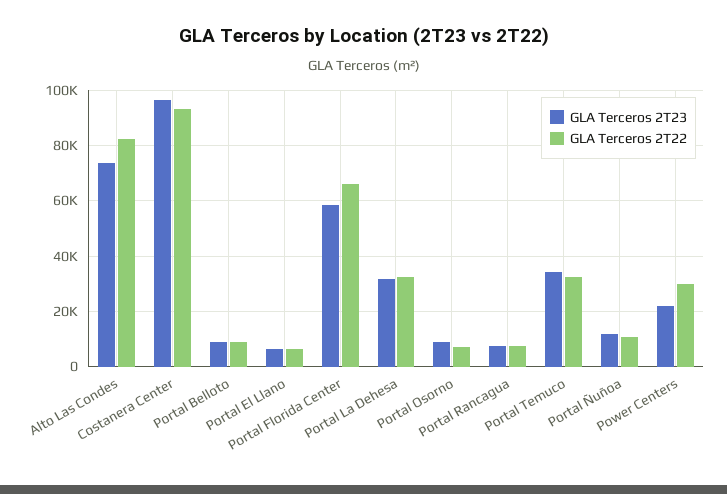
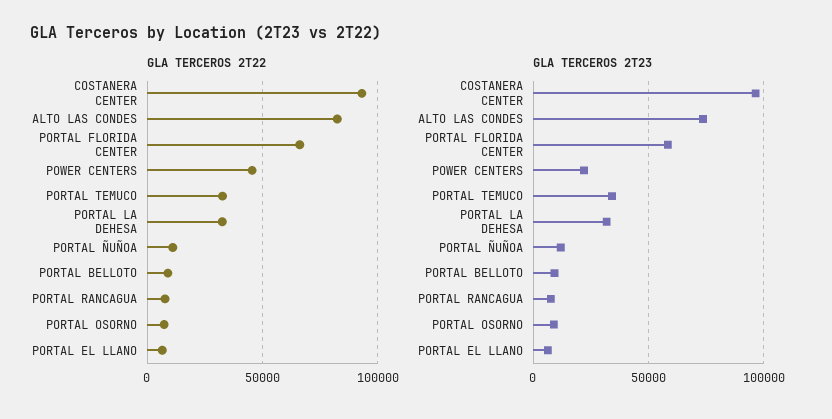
  {
    "GLA Terceros 2T23": {
      "Alto Las Condes": 72500,
      "Costanera Center": 97500,
      "Portal Belloto": 10000,
      "Portal El Llano": 7500,
      "Portal Florida Center": 57500,
      "Portal La Dehesa": 32500,
      "Portal Osorno": 10000,
      "Portal Rancagua": 7500,
      "Portal Temuco": 35000,
      "Portal Ñuñoa": 12500,
      "Power Centers": 22500
    },
    "GLA Terceros 2T22": {
      "Alto Las Condes": 82500,
      "Costanera Center": 92500,
      "Portal Belloto": 10000,
      "Portal El Llano": 7500,
      "Portal Florida Center": 65000,
      "Portal La Dehesa": 32500,
      "Portal Osorno": 7500,
      "Portal Rancagua": 7500,
      "Portal Temuco": 32500,
      "Portal Ñuñoa": 10000,
-     "Power Centers": 30000
+     "Power Centers": 45000
    }
  }

